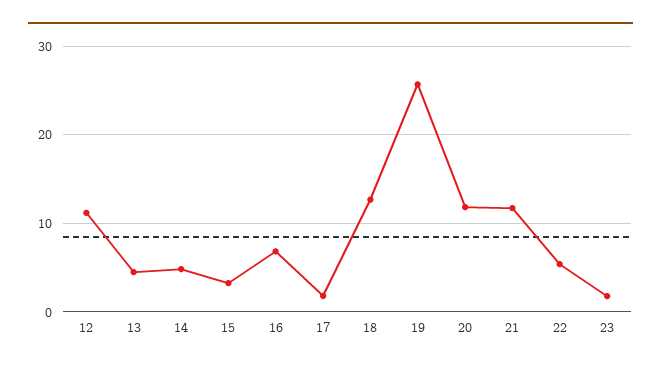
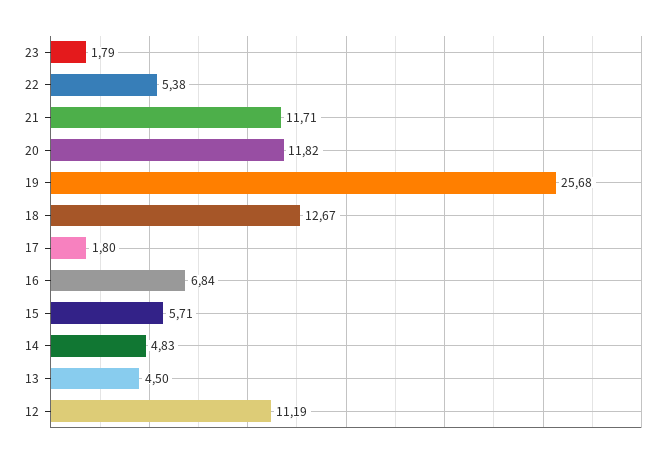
  {
    "12": 11.19,
    "13": 4.5,
    "14": 4.83,
-   "15": 3,
+   "15": 5.71,
    "16": 6.84,
    "17": 1.8,
    "18": 12.67,
    "19": 25.68,
    "20": 11.82,
    "21": 11.71,
    "22": 5.38,
    "23": 1.79
  }

